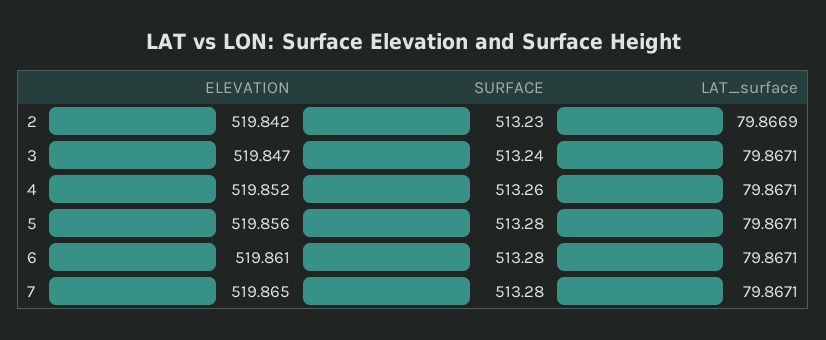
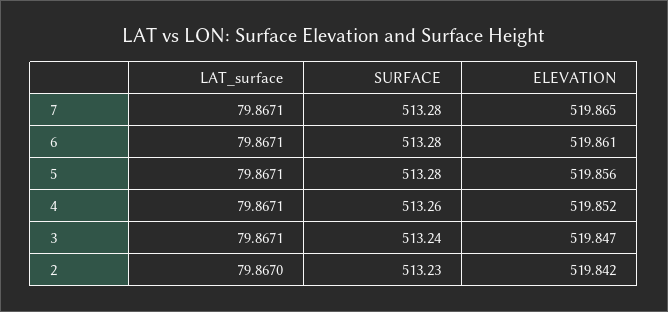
  {
    "ELEVATION": {
      "2": 519.842,
      "3": 519.847,
      "4": 519.852,
      "5": 519.856,
      "6": 519.861,
      "7": 519.865
    },
    "SURFACE": {
      "2": 513.23,
      "3": 513.24,
      "4": 513.26,
      "5": 513.28,
      "6": 513.28,
      "7": 513.28
    },
    "LAT_surface": {
-     "2": 79.8669,
+     "2": 79.867,
      "3": 79.8671,
      "4": 79.8671,
      "5": 79.8671,
      "6": 79.8671,
      "7": 79.8671
    }
  }

